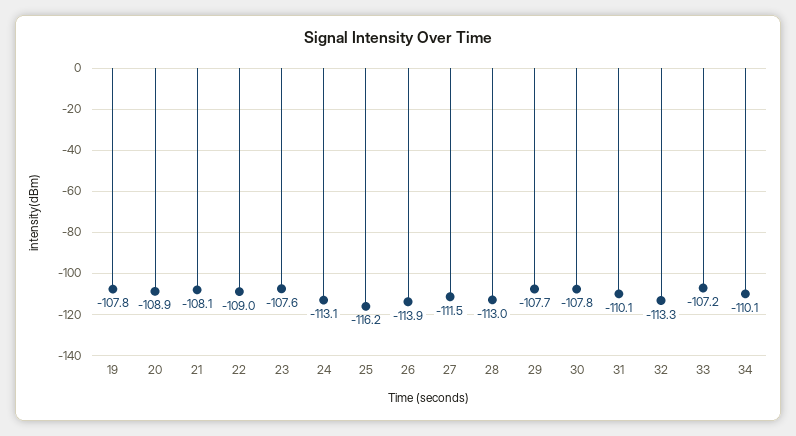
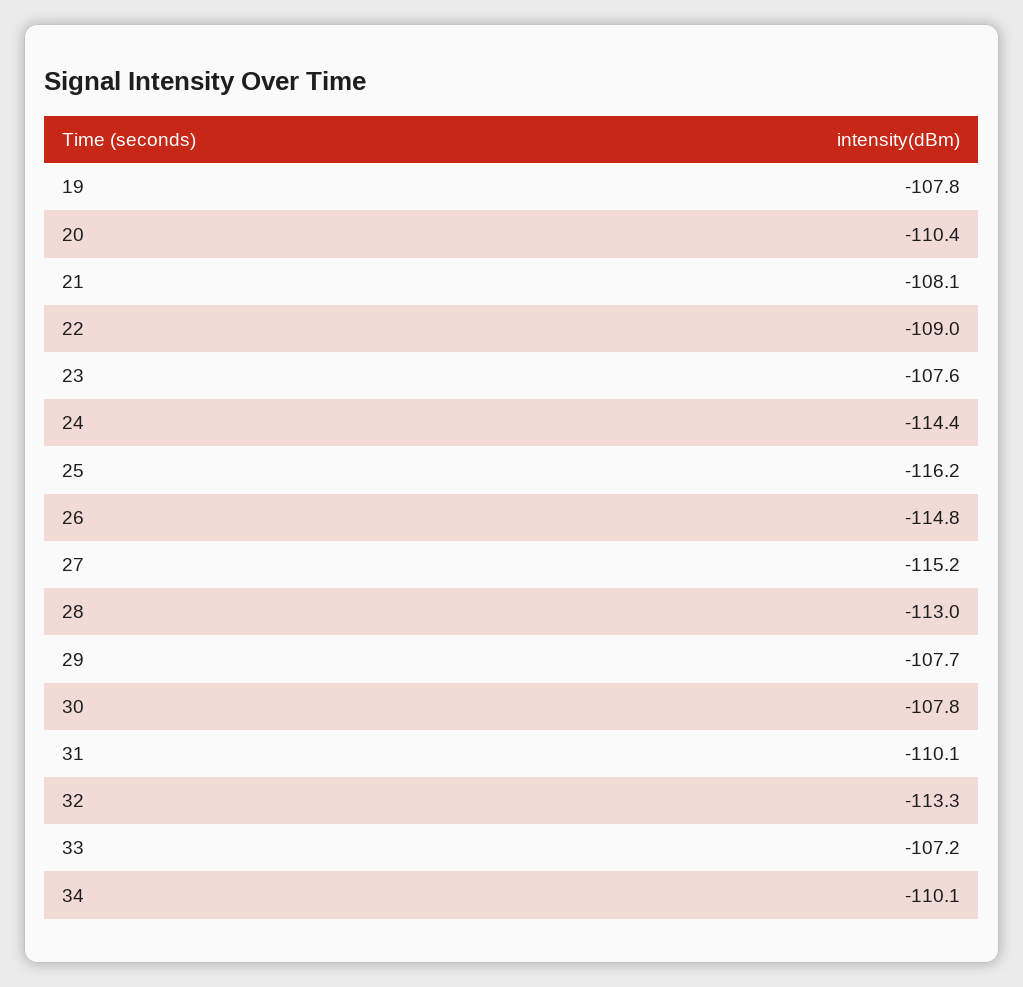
  {
    "19": -107.8,
-   "20": -108.9,
+   "20": -110.4,
    "21": -108.1,
    "22": -109,
    "23": -107.6,
-   "24": -113.1,
+   "24": -114.4,
    "25": -116.2,
-   "26": -113.9,
+   "26": -114.8,
-   "27": -111.5,
+   "27": -115.2,
    "28": -113,
    "29": -107.7,
    "30": -107.8,
    "31": -110.1,
    "32": -113.3,
    "33": -107.2,
    "34": -110.1
  }

